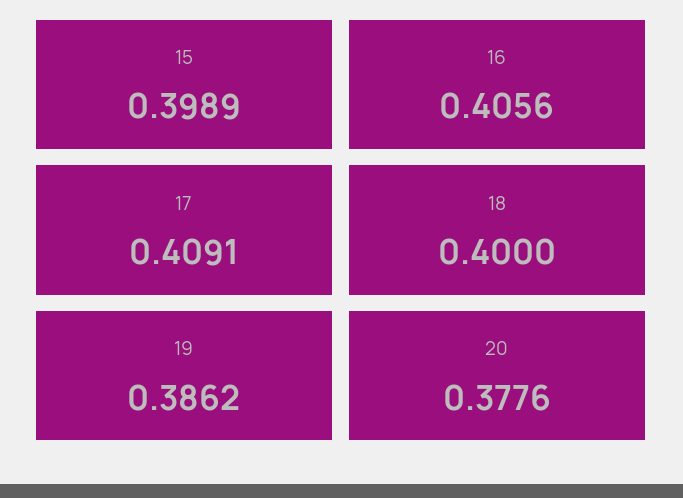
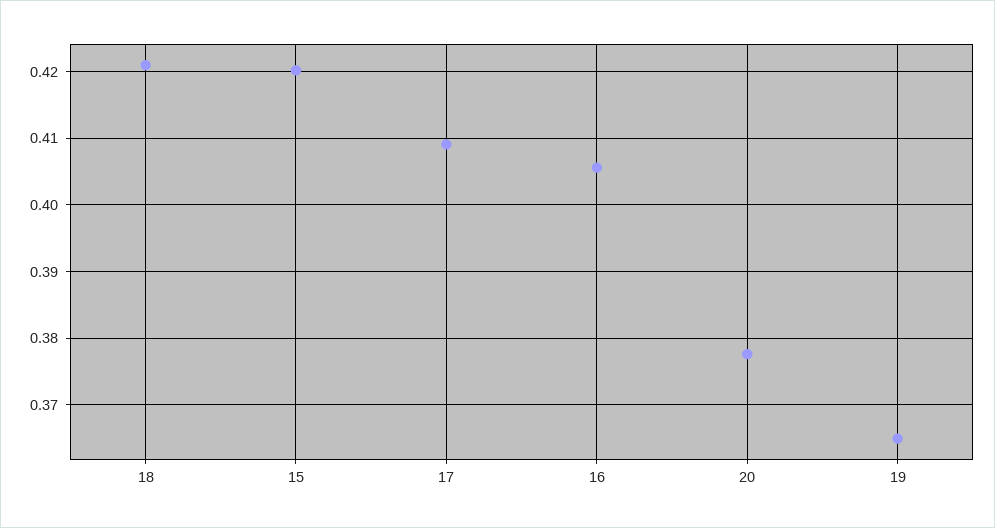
  {
-   "15": 0.3989,
+   "15": 0.42,
    "16": 0.4056,
    "17": 0.4091,
-   "18": 0.4,
+   "18": 0.421,
-   "19": 0.3862,
+   "19": 0.365,
    "20": 0.3776
  }

